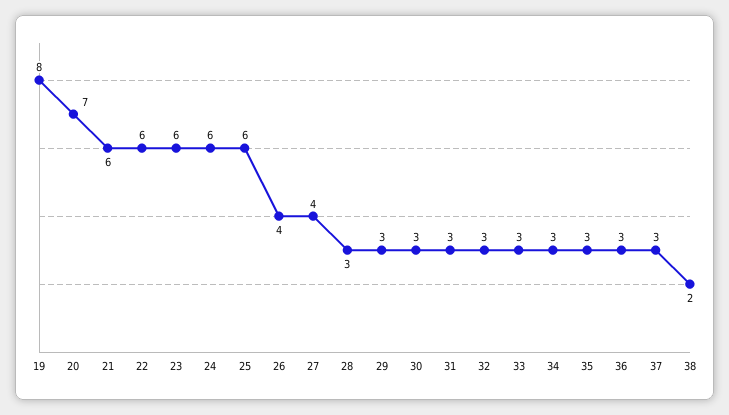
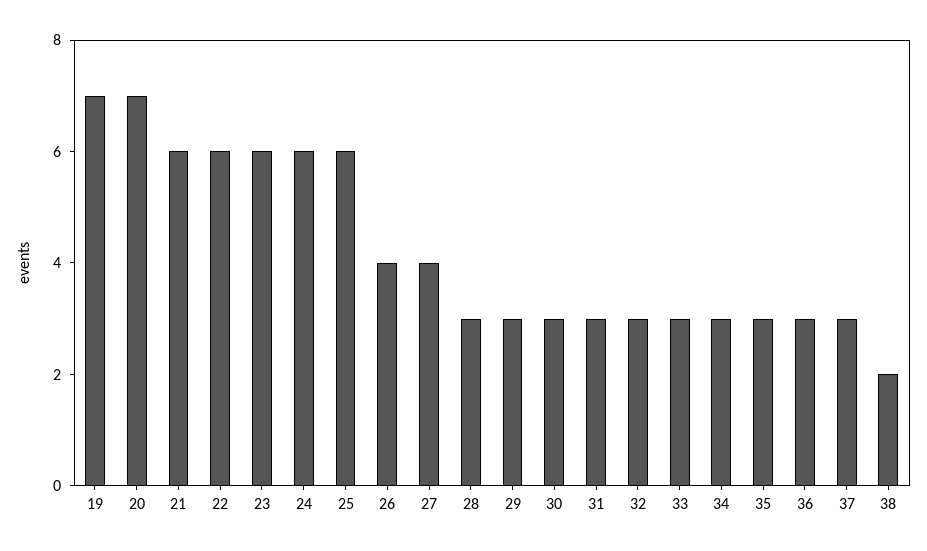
  {
-   "19": 8,
+   "19": 7,
    "20": 7,
    "21": 6,
    "22": 6,
    "23": 6,
    "24": 6,
    "25": 6,
    "26": 4,
    "27": 4,
    "28": 3,
    "29": 3,
    "30": 3,
    "31": 3,
    "32": 3,
    "33": 3,
    "34": 3,
    "35": 3,
    "36": 3,
    "37": 3,
    "38": 2
  }

